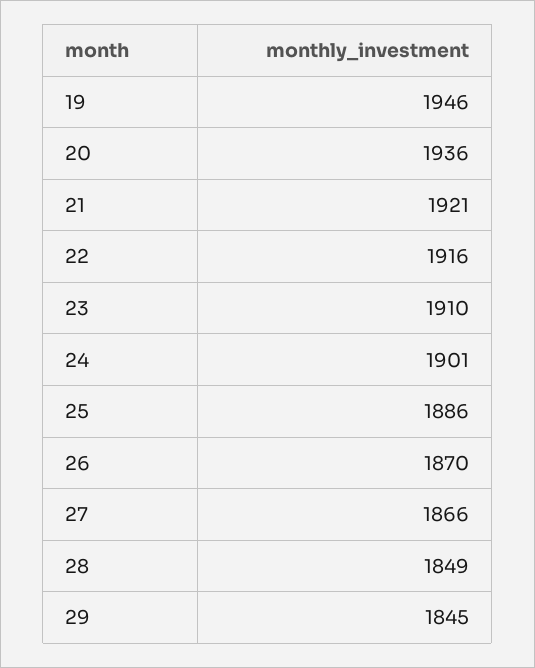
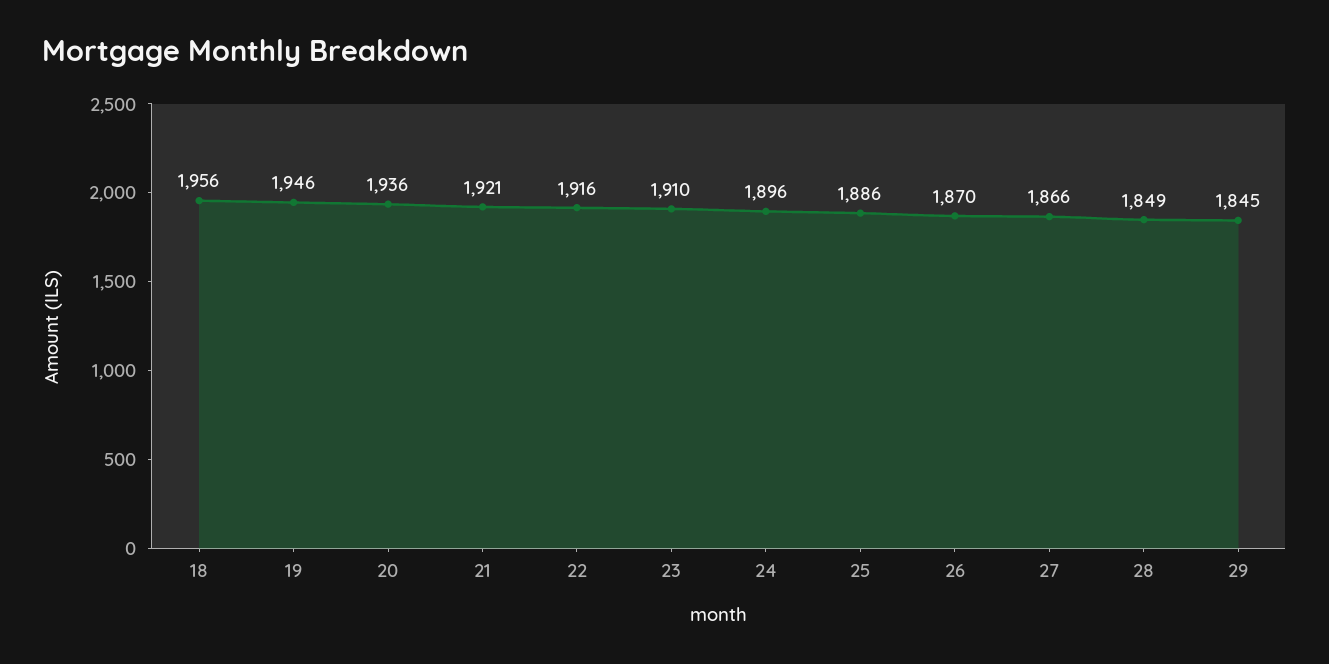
  {
    "19": 1946,
    "20": 1936,
    "21": 1921,
    "22": 1916,
    "23": 1910,
-   "24": 1901,
+   "24": 1896,
    "25": 1886,
    "26": 1870,
    "27": 1866,
    "28": 1849,
-   "29": 1845
+   "29": 1845,
+   "18": 1956
  }

